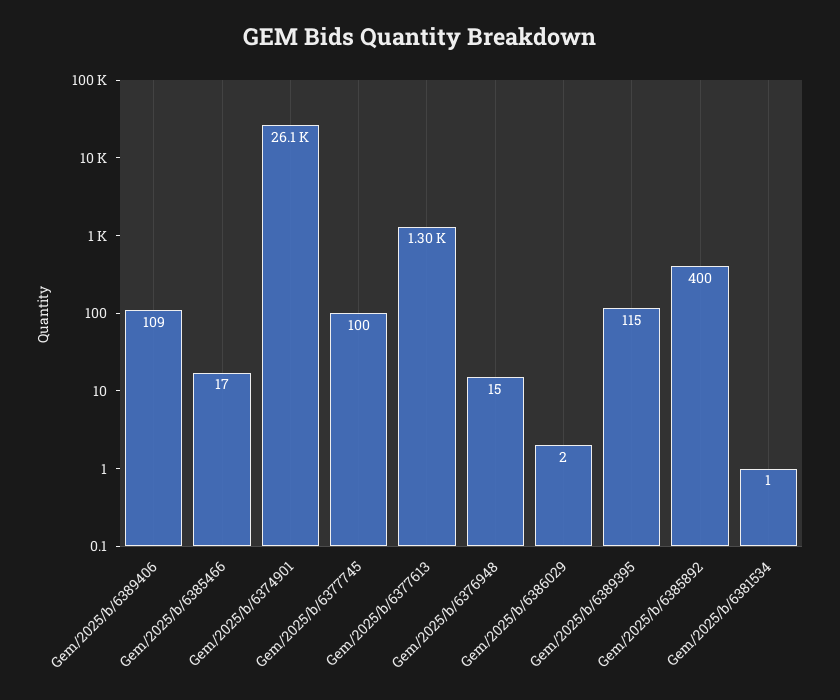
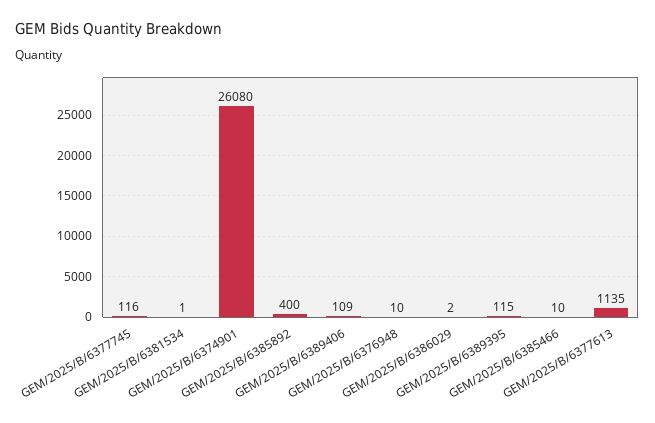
  {
    "Gem/2025/b/6389406": 109,
-   "Gem/2025/b/6385466": 17,
+   "Gem/2025/b/6385466": 10,
    "Gem/2025/b/6374901": 26080,
-   "Gem/2025/b/6377745": 100,
+   "Gem/2025/b/6377745": 116,
-   "Gem/2025/b/6377613": 1300,
+   "Gem/2025/b/6377613": 1135,
-   "Gem/2025/b/6376948": 15,
+   "Gem/2025/b/6376948": 10,
    "Gem/2025/b/6386029": 2,
    "Gem/2025/b/6389395": 115,
    "Gem/2025/b/6385892": 400,
    "Gem/2025/b/6381534": 1
  }

